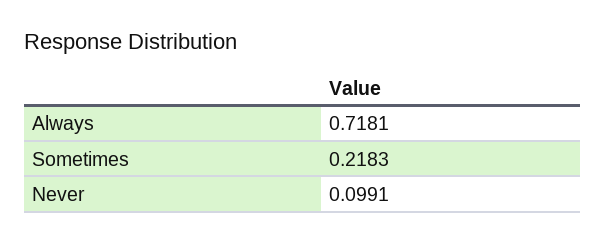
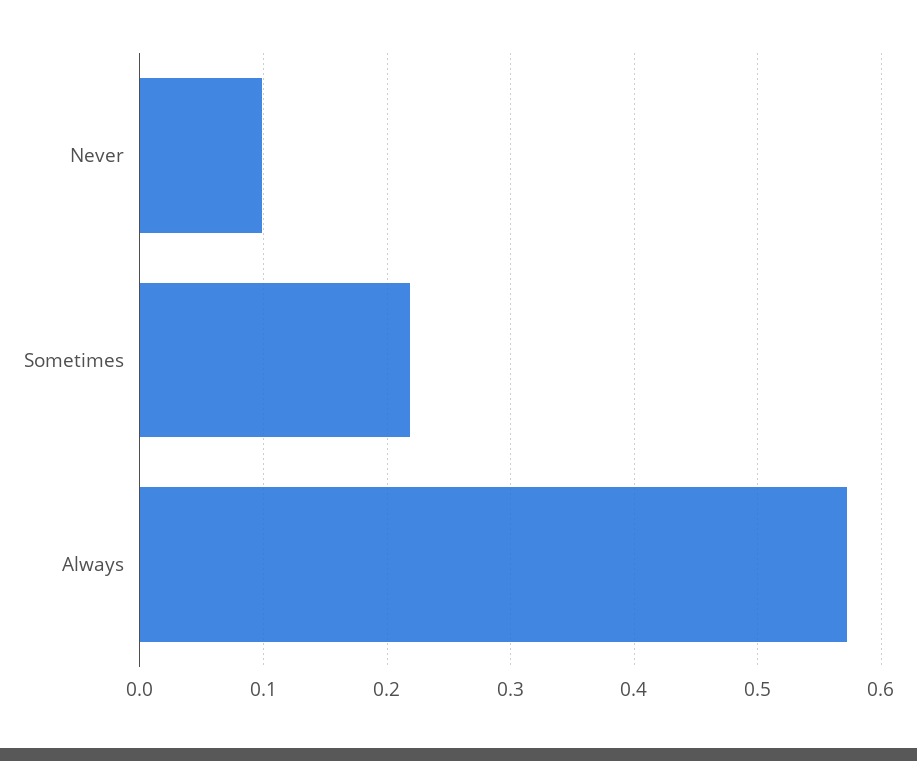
  {
-   "Always": 0.7181,
+   "Always": 0.57,
    "Sometimes": 0.2183,
    "Never": 0.0991
  }

